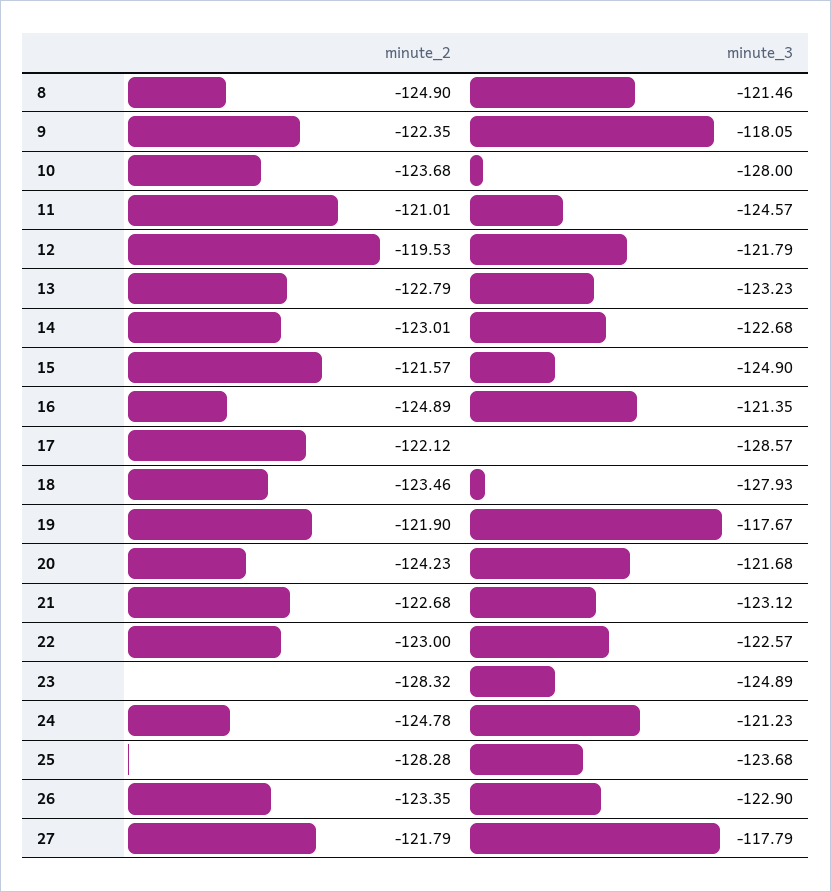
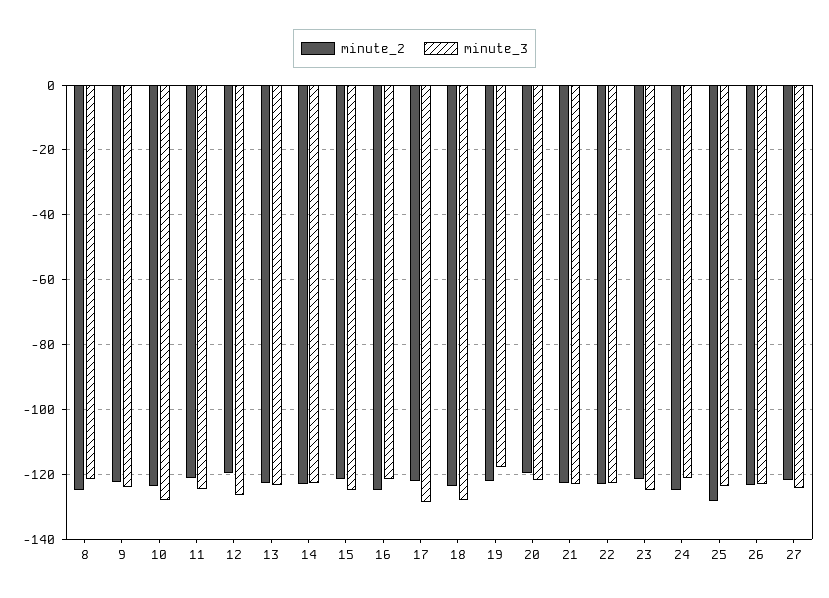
  {
    "minute_2": {
      "8": -124.9,
      "9": -122.35,
      "10": -123.68,
      "11": -121.01,
      "12": -119.53,
      "13": -122.79,
      "14": -123.01,
      "15": -121.57,
      "16": -124.89,
      "17": -122.12,
      "18": -123.46,
      "19": -121.9,
-     "20": -124.23,
+     "20": -120,
      "21": -122.68,
      "22": -123,
-     "23": -128.32,
+     "23": -122,
      "24": -124.78,
      "25": -128.28,
      "26": -123.35,
      "27": -121.79
    },
    "minute_3": {
      "8": -121.46,
-     "9": -118.05,
+     "9": -124,
      "10": -128,
      "11": -124.57,
-     "12": -121.79,
+     "12": -126,
      "13": -123.23,
      "14": -122.68,
      "15": -124.9,
      "16": -121.35,
      "17": -128.57,
      "18": -127.93,
      "19": -117.67,
      "20": -121.68,
      "21": -123.12,
      "22": -122.57,
      "23": -124.89,
      "24": -121.23,
      "25": -123.68,
      "26": -122.9,
-     "27": -117.79
+     "27": -124
    }
  }

